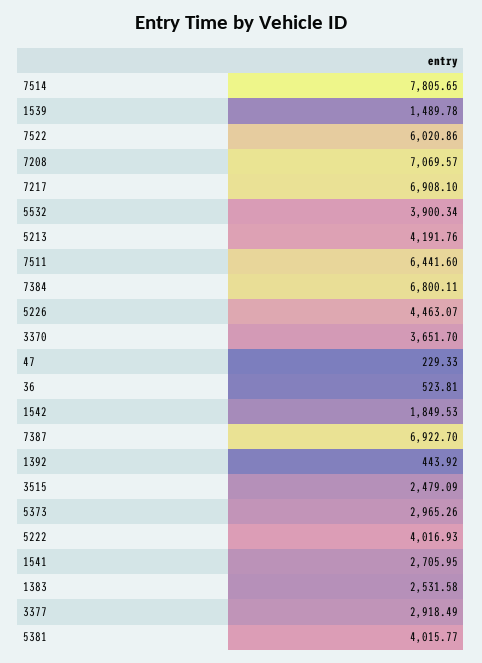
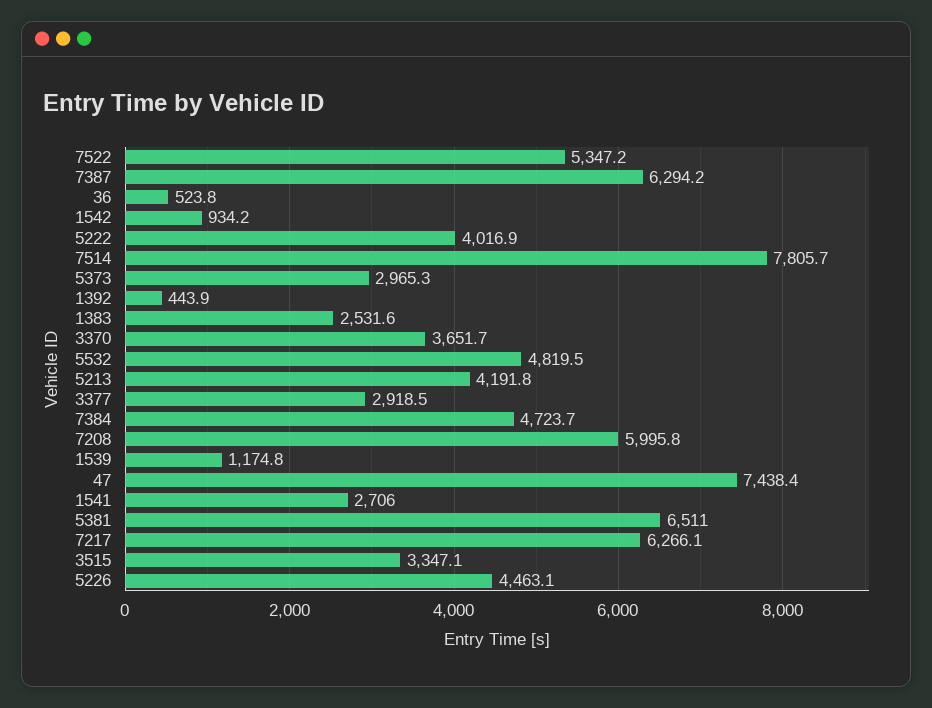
  {
    "7514": 7805.65,
-   "1539": 1489.78,
+   "1539": 1174.8,
-   "7522": 6020.86,
+   "7522": 5347.2,
-   "7208": 7069.57,
+   "7208": 5995.8,
-   "7217": 6908.1,
+   "7217": 6266.1,
-   "5532": 3900.34,
+   "5532": 4819.5,
    "5213": 4191.76,
-   "7511": 6441.6,
-   "7384": 6800.11,
+   "7384": 4723.7,
    "5226": 4463.07,
    "3370": 3651.7,
-   "47": 229.33,
+   "47": 7438.4,
    "36": 523.81,
-   "1542": 1849.53,
+   "1542": 934.2,
-   "7387": 6922.7,
+   "7387": 6294.2,
    "1392": 443.92,
-   "3515": 2479.09,
+   "3515": 3347.1,
    "5373": 2965.26,
    "5222": 4016.93,
    "1541": 2705.95,
    "1383": 2531.58,
    "3377": 2918.49,
-   "5381": 4015.77
+   "5381": 6511
  }

